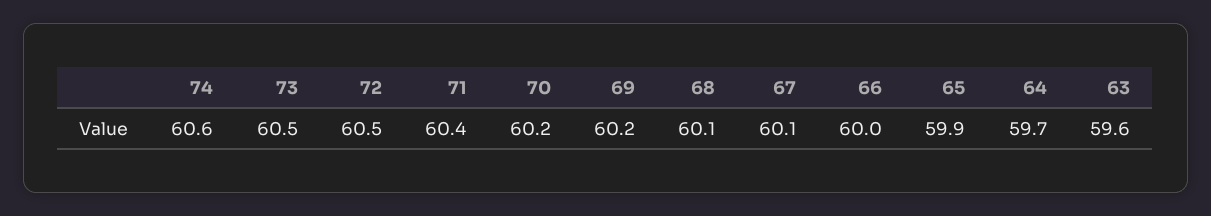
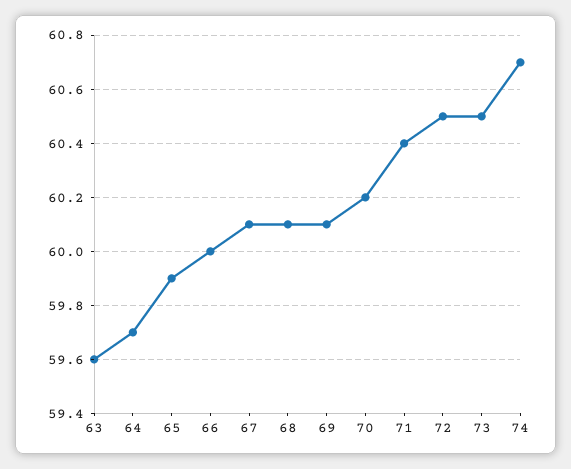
  {
-   "74": 60.6,
+   "74": 60.7,
    "73": 60.5,
    "72": 60.5,
    "71": 60.4,
    "70": 60.2,
-   "69": 60.2,
+   "69": 60.1,
    "68": 60.1,
    "67": 60.1,
    "66": 60,
    "65": 59.9,
    "64": 59.7,
    "63": 59.6
  }

